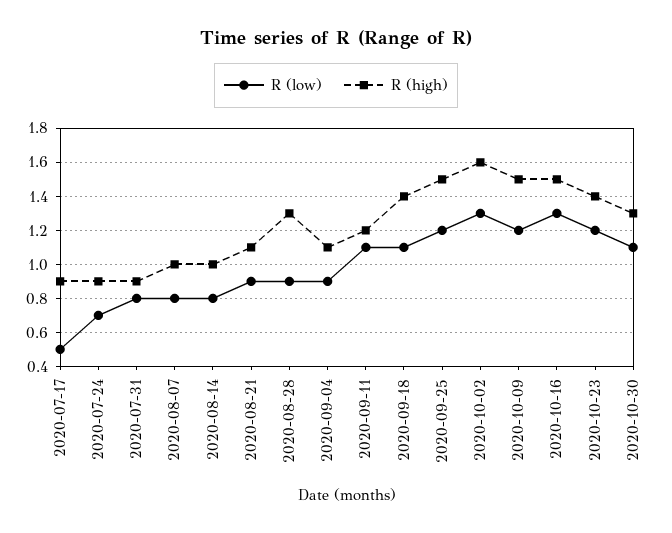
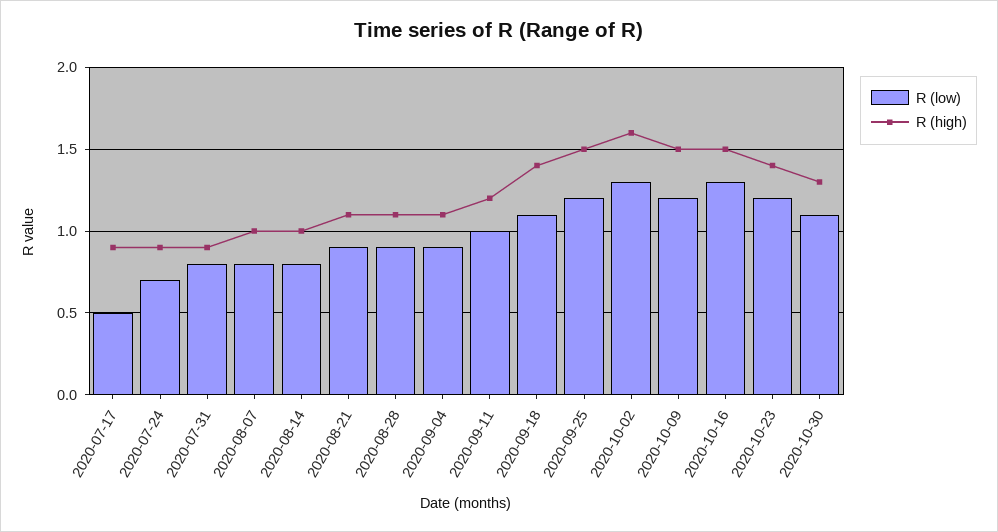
  {
    "R (low)": {
      "2020-07-17": 0.5,
      "2020-07-24": 0.7,
      "2020-07-31": 0.8,
      "2020-08-07": 0.8,
      "2020-08-14": 0.8,
      "2020-08-21": 0.9,
      "2020-08-28": 0.9,
      "2020-09-04": 0.9,
-     "2020-09-11": 1.1,
+     "2020-09-11": 1,
      "2020-09-18": 1.1,
      "2020-09-25": 1.2,
      "2020-10-02": 1.3,
      "2020-10-09": 1.2,
      "2020-10-16": 1.3,
      "2020-10-23": 1.2,
      "2020-10-30": 1.1
    },
    "R (high)": {
      "2020-07-17": 0.9,
      "2020-07-24": 0.9,
      "2020-07-31": 0.9,
      "2020-08-07": 1,
      "2020-08-14": 1,
      "2020-08-21": 1.1,
-     "2020-08-28": 1.3,
+     "2020-08-28": 1.1,
      "2020-09-04": 1.1,
      "2020-09-11": 1.2,
      "2020-09-18": 1.4,
      "2020-09-25": 1.5,
      "2020-10-02": 1.6,
      "2020-10-09": 1.5,
      "2020-10-16": 1.5,
      "2020-10-23": 1.4,
      "2020-10-30": 1.3
    }
  }

